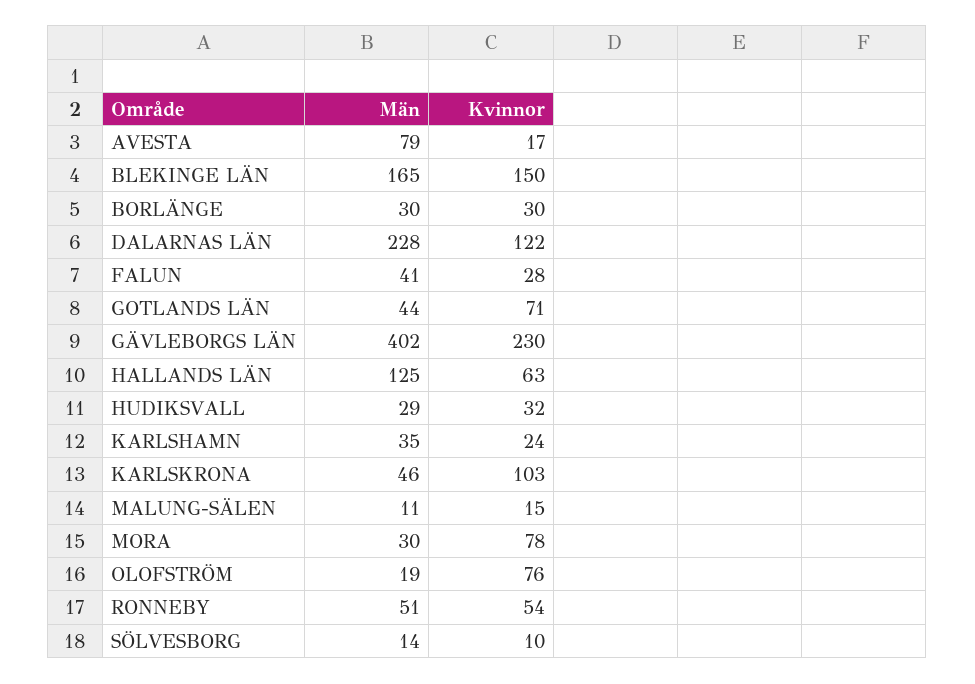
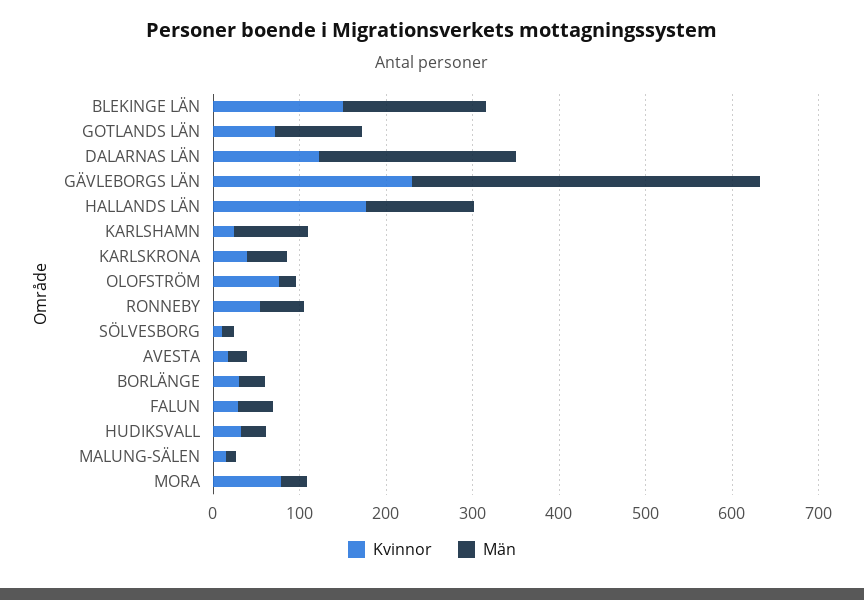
  {
    "Män": {
-     "AVESTA": 79,
+     "AVESTA": 20,
      "BLEKINGE LÄN": 165,
      "BORLÄNGE": 30,
      "DALARNAS LÄN": 228,
      "FALUN": 41,
-     "GOTLANDS LÄN": 44,
+     "GOTLANDS LÄN": 100,
      "GÄVLEBORGS LÄN": 402,
      "HALLANDS LÄN": 125,
      "HUDIKSVALL": 29,
-     "KARLSHAMN": 35,
+     "KARLSHAMN": 80,
      "KARLSKRONA": 46,
      "MALUNG-SÄLEN": 11,
      "MORA": 30,
      "OLOFSTRÖM": 19,
      "RONNEBY": 51,
      "SÖLVESBORG": 14
    },
    "Kvinnor": {
      "AVESTA": 17,
      "BLEKINGE LÄN": 150,
      "BORLÄNGE": 30,
      "DALARNAS LÄN": 122,
      "FALUN": 28,
      "GOTLANDS LÄN": 71,
      "GÄVLEBORGS LÄN": 230,
-     "HALLANDS LÄN": 63,
+     "HALLANDS LÄN": 180,
      "HUDIKSVALL": 32,
      "KARLSHAMN": 24,
-     "KARLSKRONA": 103,
+     "KARLSKRONA": 40,
      "MALUNG-SÄLEN": 15,
      "MORA": 78,
      "OLOFSTRÖM": 76,
      "RONNEBY": 54,
      "SÖLVESBORG": 10
    }
  }

